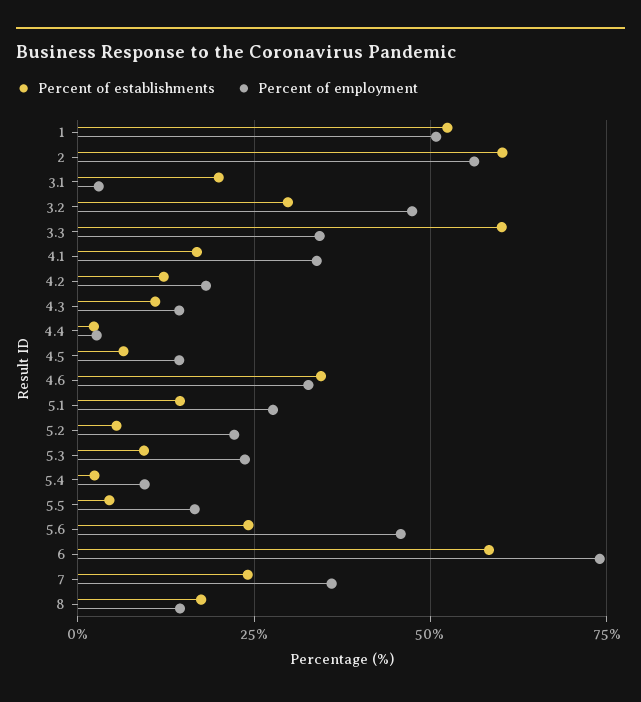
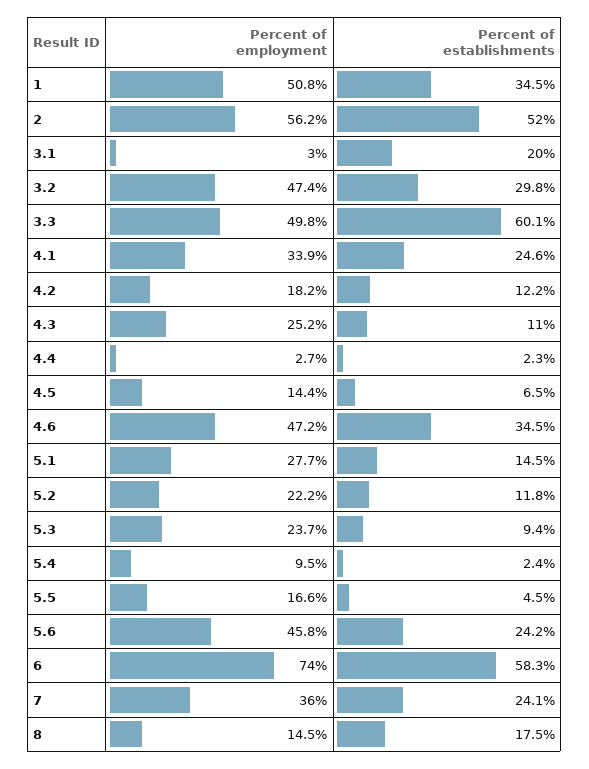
  {
    "Percent of establishments": {
-     "1": 52.5,
+     "1": 34.5,
-     "2": 60,
+     "2": 52,
      "3.1": 20,
      "3.2": 29.8,
      "3.3": 60.1,
-     "4.1": 17.5,
+     "4.1": 24.6,
      "4.2": 12.2,
      "4.3": 11,
      "4.4": 2.3,
      "4.5": 6.5,
      "4.6": 34.5,
      "5.1": 14.5,
-     "5.2": 5,
+     "5.2": 11.8,
      "5.3": 9.4,
      "5.4": 2.4,
      "5.5": 4.5,
      "5.6": 24.2,
      "6": 58.3,
      "7": 24.1,
      "8": 17.5
    },
    "Percent of employment": {
      "1": 50.8,
      "2": 56.2,
      "3.1": 3,
      "3.2": 47.4,
-     "3.3": 35,
+     "3.3": 49.8,
      "4.1": 33.9,
      "4.2": 18.2,
-     "4.3": 15,
+     "4.3": 25.2,
      "4.4": 2.7,
      "4.5": 14.4,
-     "4.6": 32.5,
+     "4.6": 47.2,
      "5.1": 27.7,
      "5.2": 22.2,
      "5.3": 23.7,
      "5.4": 9.5,
      "5.5": 16.6,
      "5.6": 45.8,
      "6": 74,
      "7": 36,
      "8": 14.5
    }
  }

